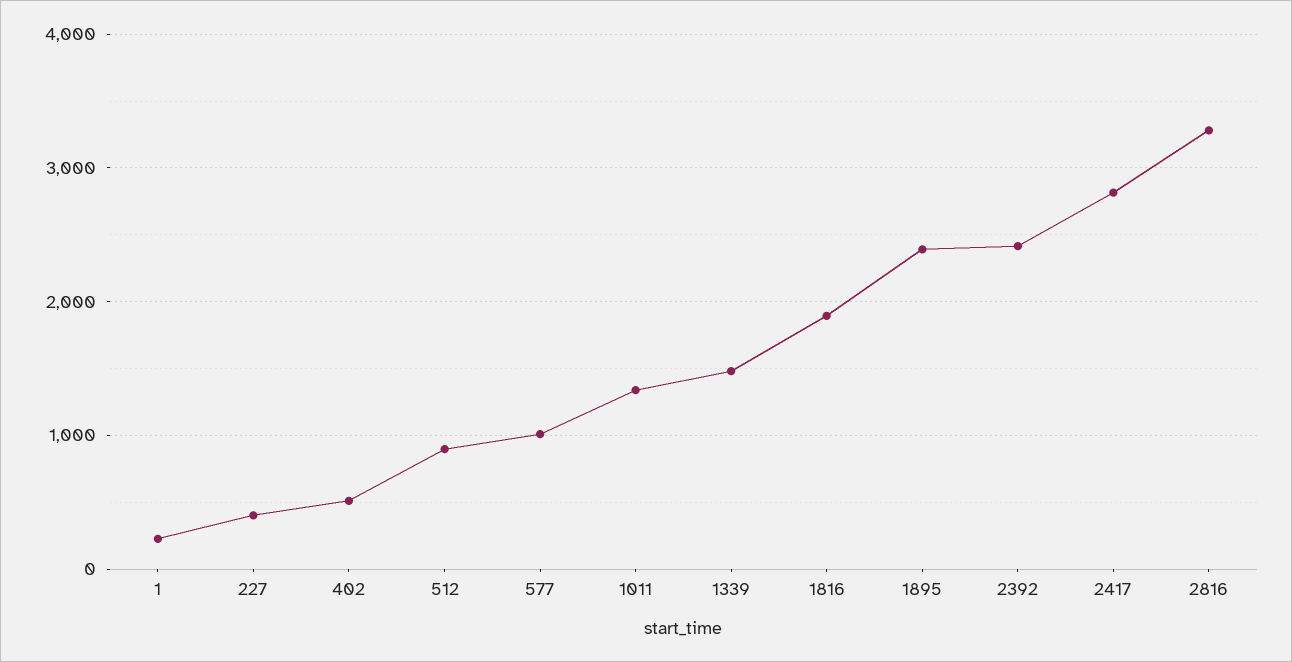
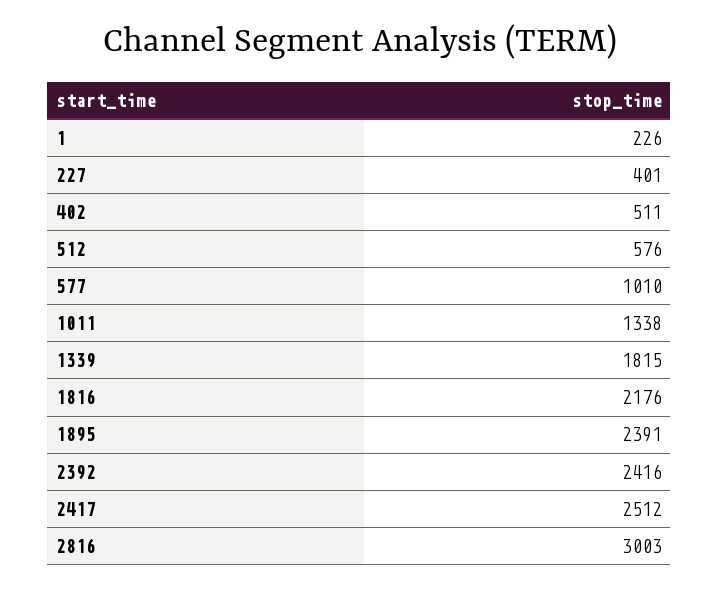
  {
    "1": 226,
    "227": 401,
    "402": 511,
-   "512": 900,
+   "512": 576,
    "577": 1010,
    "1011": 1338,
-   "1339": 1500,
+   "1339": 1815,
-   "1816": 1900,
+   "1816": 2176,
    "1895": 2391,
    "2392": 2416,
-   "2417": 2800,
+   "2417": 2512,
-   "2816": 3300
+   "2816": 3003
  }

